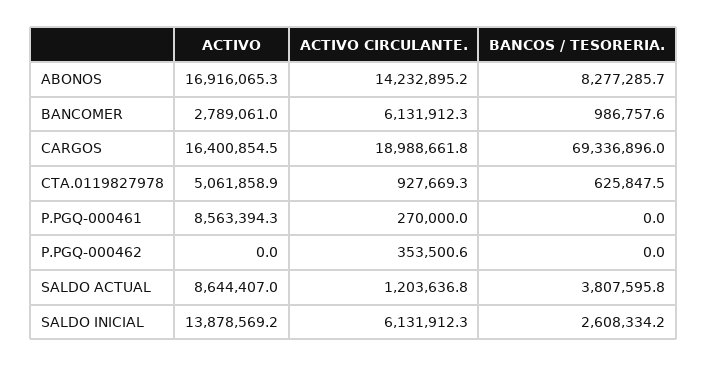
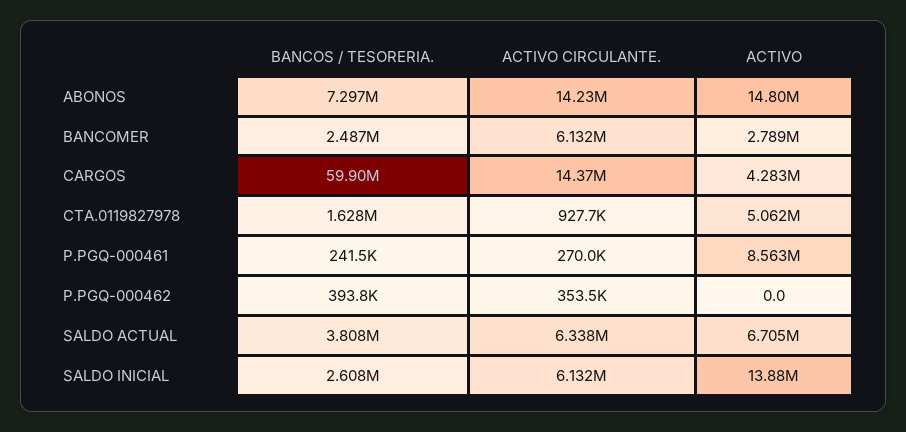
  {
    "ACTIVO": {
-     "ABONOS": 16916065.3,
+     "ABONOS": 14800000,
      "BANCOMER": 2789061,
-     "CARGOS": 16400854.5,
+     "CARGOS": 4283000,
      "CTA.0119827978": 5061858.9,
      "P.PGQ-000461": 8563394.3,
      "P.PGQ-000462": 0,
-     "SALDO ACTUAL": 8644407,
+     "SALDO ACTUAL": 6705000,
      "SALDO INICIAL": 13878569.2
    },
    "ACTIVO CIRCULANTE.": {
      "ABONOS": 14232895.2,
      "BANCOMER": 6131912.3,
-     "CARGOS": 18988661.8,
+     "CARGOS": 14370000,
      "CTA.0119827978": 927669.3,
      "P.PGQ-000461": 270000,
      "P.PGQ-000462": 353500.6,
-     "SALDO ACTUAL": 1203636.8,
+     "SALDO ACTUAL": 6338000,
      "SALDO INICIAL": 6131912.3
    },
    "BANCOS / TESORERIA.": {
-     "ABONOS": 8277285.7,
+     "ABONOS": 7297000,
-     "BANCOMER": 986757.6,
+     "BANCOMER": 2487000,
-     "CARGOS": 69336896,
+     "CARGOS": 59900000,
-     "CTA.0119827978": 625847.5,
+     "CTA.0119827978": 1628000,
-     "P.PGQ-000461": 0,
+     "P.PGQ-000461": 241500,
-     "P.PGQ-000462": 0,
+     "P.PGQ-000462": 393800,
      "SALDO ACTUAL": 3807595.8,
      "SALDO INICIAL": 2608334.2
    }
  }

